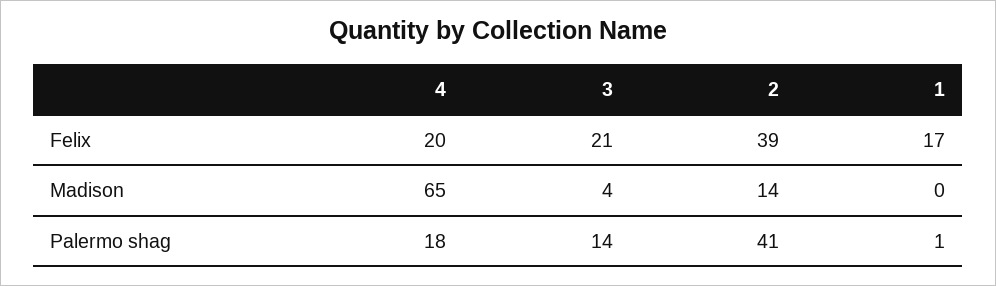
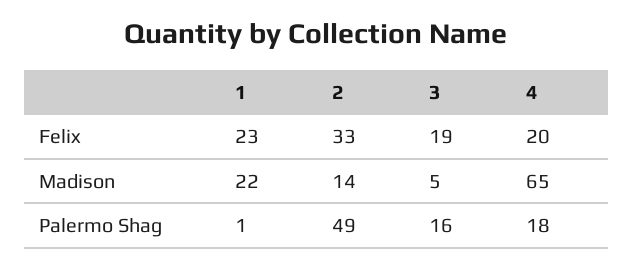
  {
    "4": {
      "Felix": 20,
      "Madison": 65,
      "Palermo shag": 18
    },
    "3": {
-     "Felix": 21,
+     "Felix": 19,
-     "Madison": 4,
+     "Madison": 5,
-     "Palermo shag": 14
+     "Palermo shag": 16
    },
    "2": {
-     "Felix": 39,
+     "Felix": 33,
      "Madison": 14,
-     "Palermo shag": 41
+     "Palermo shag": 49
    },
    "1": {
-     "Felix": 17,
+     "Felix": 23,
-     "Madison": 0,
+     "Madison": 22,
      "Palermo shag": 1
    }
  }

